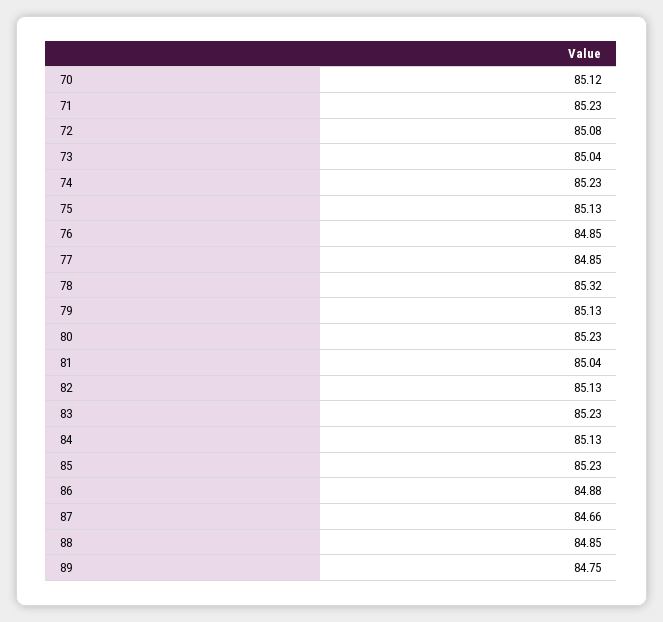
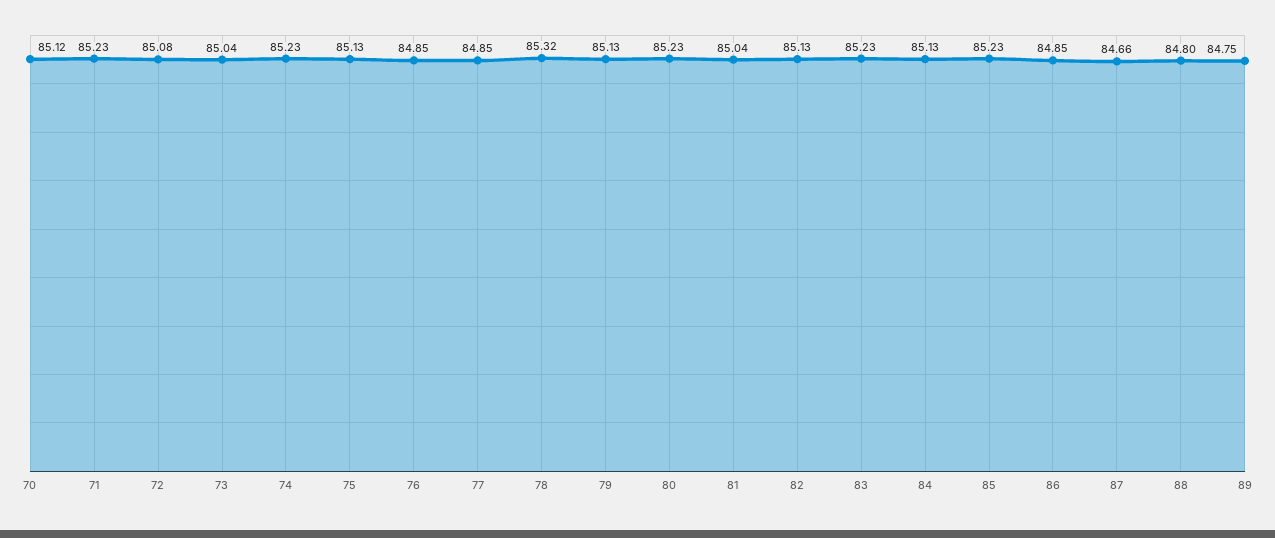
  {
    "70": 85.12,
    "71": 85.23,
    "72": 85.08,
    "73": 85.04,
    "74": 85.23,
    "75": 85.13,
    "76": 84.85,
    "77": 84.85,
    "78": 85.32,
    "79": 85.13,
    "80": 85.23,
    "81": 85.04,
    "82": 85.13,
    "83": 85.23,
    "84": 85.13,
    "85": 85.23,
-   "86": 84.88,
+   "86": 84.85,
    "87": 84.66,
-   "88": 84.85,
+   "88": 84.8,
    "89": 84.75
  }

